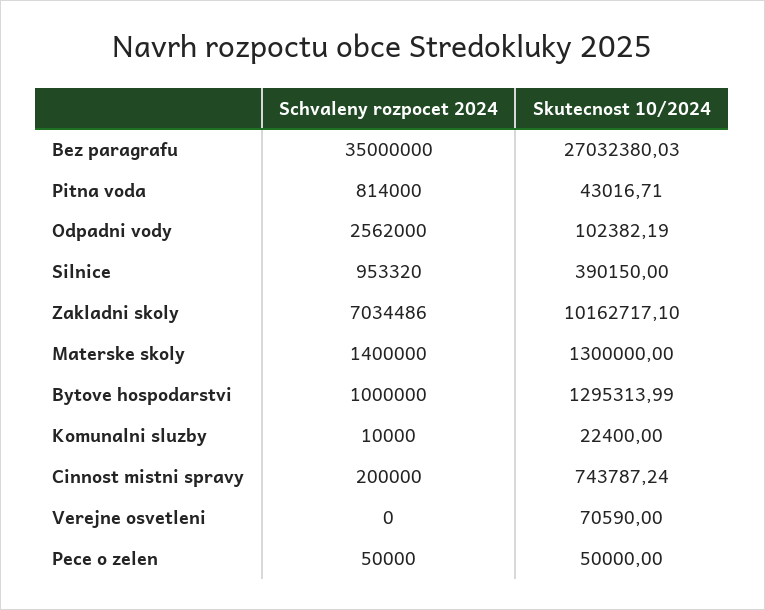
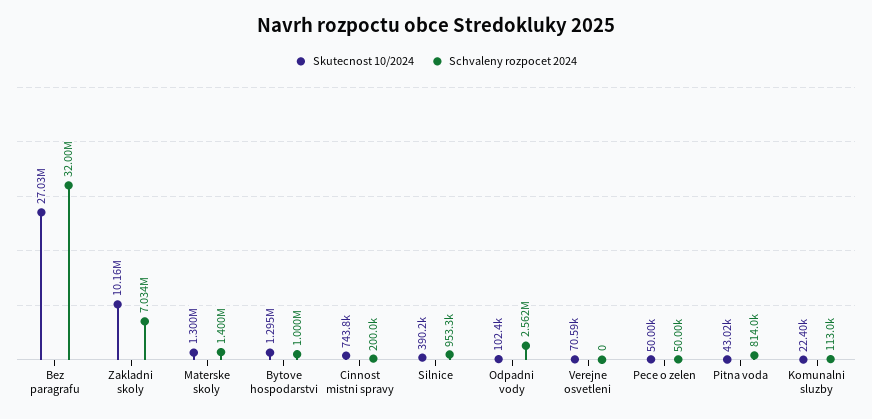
  {
    "Schvaleny rozpocet 2024": {
-     "Bez paragrafu": 35000000,
+     "Bez paragrafu": 32000000,
      "Pitna voda": 814000,
      "Odpadni vody": 2562000,
      "Silnice": 953320,
      "Zakladni skoly": 7034486,
      "Materske skoly": 1400000,
      "Bytove hospodarstvi": 1000000,
-     "Komunalni sluzby": 10000,
+     "Komunalni sluzby": 113000,
      "Cinnost mistni spravy": 200000,
      "Verejne osvetleni": 0,
      "Pece o zelen": 50000
    },
    "Skutecnost 10/2024": {
      "Bez paragrafu": 27032380.03,
      "Pitna voda": 43016.71,
      "Odpadni vody": 102382.19,
      "Silnice": 390150,
      "Zakladni skoly": 10162717.1,
      "Materske skoly": 1300000,
      "Bytove hospodarstvi": 1295313.99,
      "Komunalni sluzby": 22400,
      "Cinnost mistni spravy": 743787.24,
      "Verejne osvetleni": 70590,
      "Pece o zelen": 50000
    }
  }

